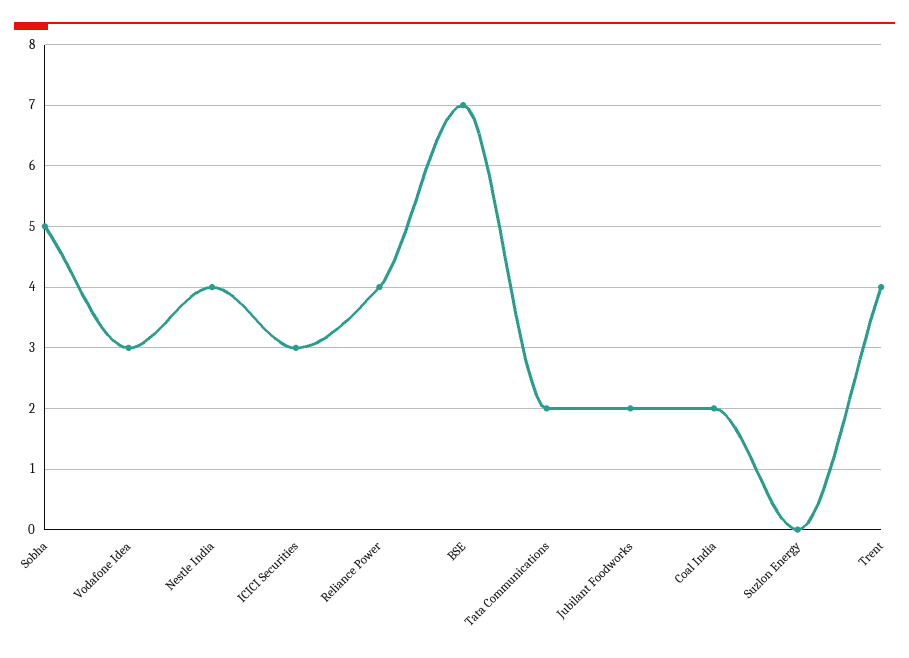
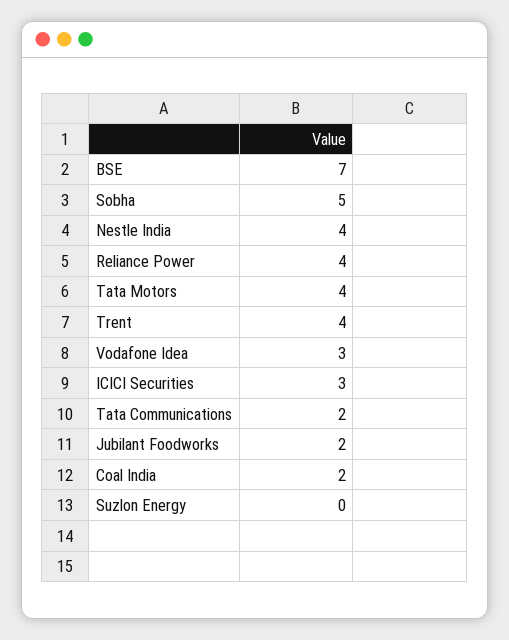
  {
    "Sobha": 5,
    "Vodafone Idea": 3,
    "Nestle India": 4,
    "ICICI Securities": 3,
    "Reliance Power": 4,
    "BSE": 7,
    "Tata Communications": 2,
    "Jubilant Foodworks": 2,
    "Coal India": 2,
    "Suzlon Energy": 0,
-   "Trent": 4
+   "Trent": 4,
+   "Tata Motors": 4
  }

